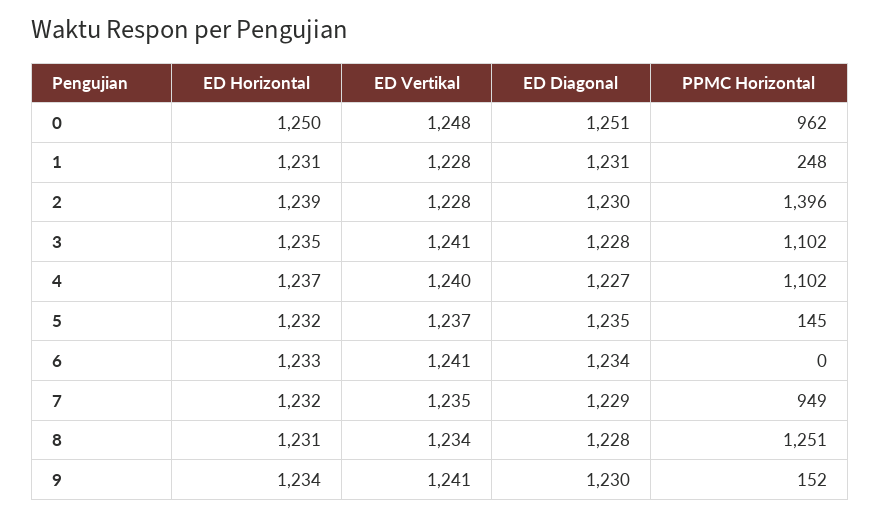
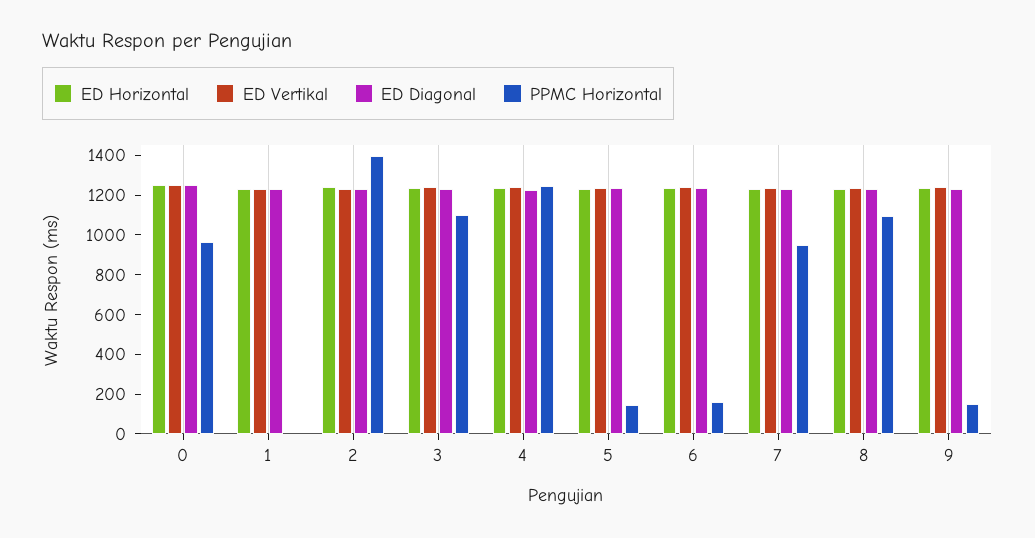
  {
    "ED Horizontal": {
      "0": 1250,
      "1": 1231,
      "2": 1239,
      "3": 1235,
      "4": 1237,
      "5": 1232,
      "6": 1233,
      "7": 1232,
      "8": 1231,
      "9": 1234
    },
    "ED Vertikal": {
      "0": 1248,
      "1": 1228,
      "2": 1228,
      "3": 1241,
      "4": 1240,
      "5": 1237,
      "6": 1241,
      "7": 1235,
      "8": 1234,
      "9": 1241
    },
    "ED Diagonal": {
      "0": 1251,
      "1": 1231,
      "2": 1230,
      "3": 1228,
      "4": 1227,
      "5": 1235,
      "6": 1234,
      "7": 1229,
      "8": 1228,
      "9": 1230
    },
    "PPMC Horizontal": {
      "0": 962,
-     "1": 248,
+     "1": 0,
      "2": 1396,
      "3": 1102,
-     "4": 1102,
+     "4": 1250,
      "5": 145,
-     "6": 0,
+     "6": 150,
      "7": 949,
-     "8": 1251,
+     "8": 1100,
      "9": 152
    }
  }

